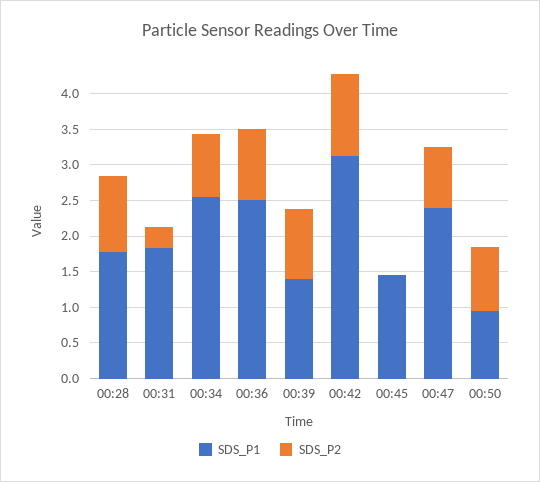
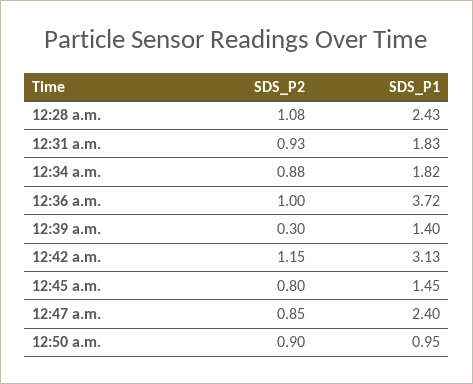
  {
    "SDS_P1": {
-     "00:28": 1.75,
+     "00:28": 2.43,
      "00:31": 1.83,
-     "00:34": 2.5,
+     "00:34": 1.82,
-     "00:36": 2.5,
+     "00:36": 3.72,
      "00:39": 1.4,
      "00:42": 3.13,
      "00:45": 1.45,
      "00:47": 2.4,
      "00:50": 0.95
    },
    "SDS_P2": {
      "00:28": 1.08,
-     "00:31": 0.25,
+     "00:31": 0.93,
      "00:34": 0.88,
      "00:36": 1,
-     "00:39": 1,
+     "00:39": 0.3,
      "00:42": 1.15,
-     "00:45": 0,
+     "00:45": 0.8,
      "00:47": 0.85,
      "00:50": 0.9
    }
  }

